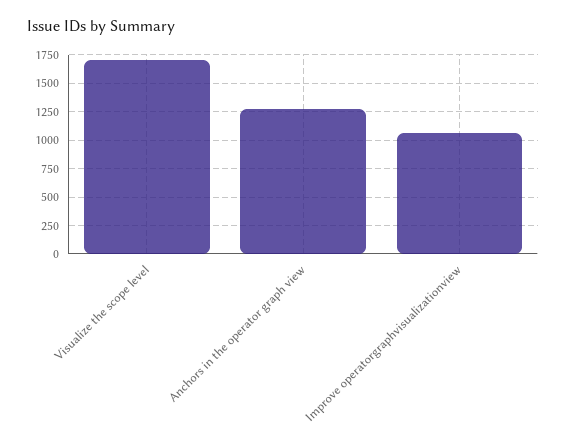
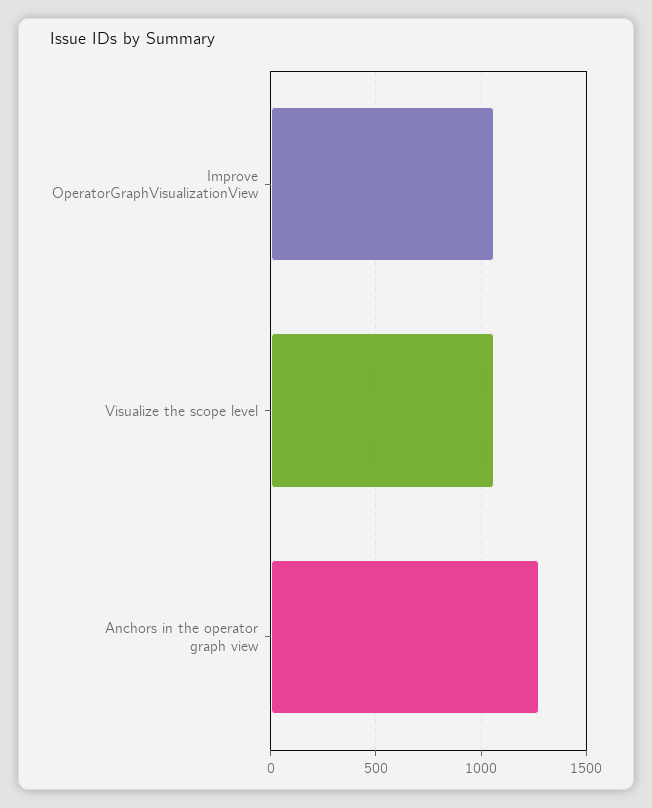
  {
-   "Visualize the scope level": 1750,
+   "Visualize the scope level": 1050,
    "Anchors in the operator graph view": 1300,
    "Improve operatorgraphvisualizationview": 1050
  }

